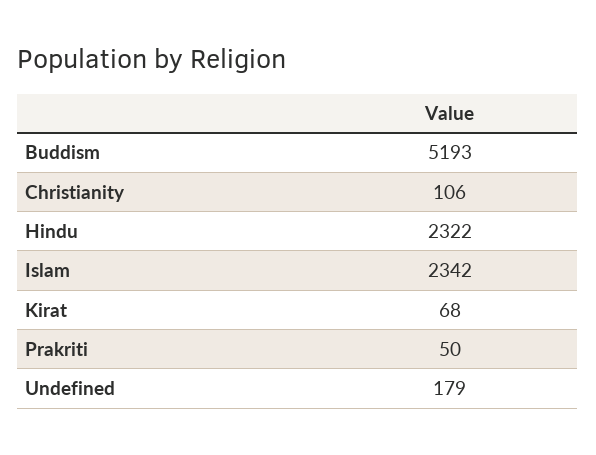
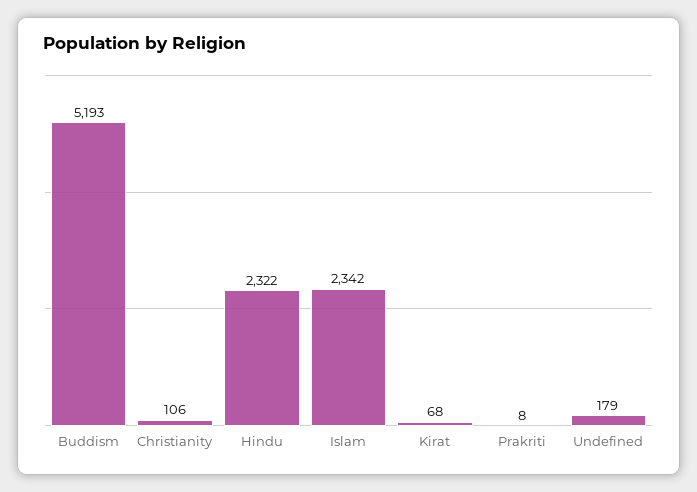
  {
    "Buddism": 5193,
    "Christianity": 106,
    "Hindu": 2322,
    "Islam": 2342,
    "Kirat": 68,
-   "Prakriti": 50,
+   "Prakriti": 8,
    "Undefined": 179
  }

